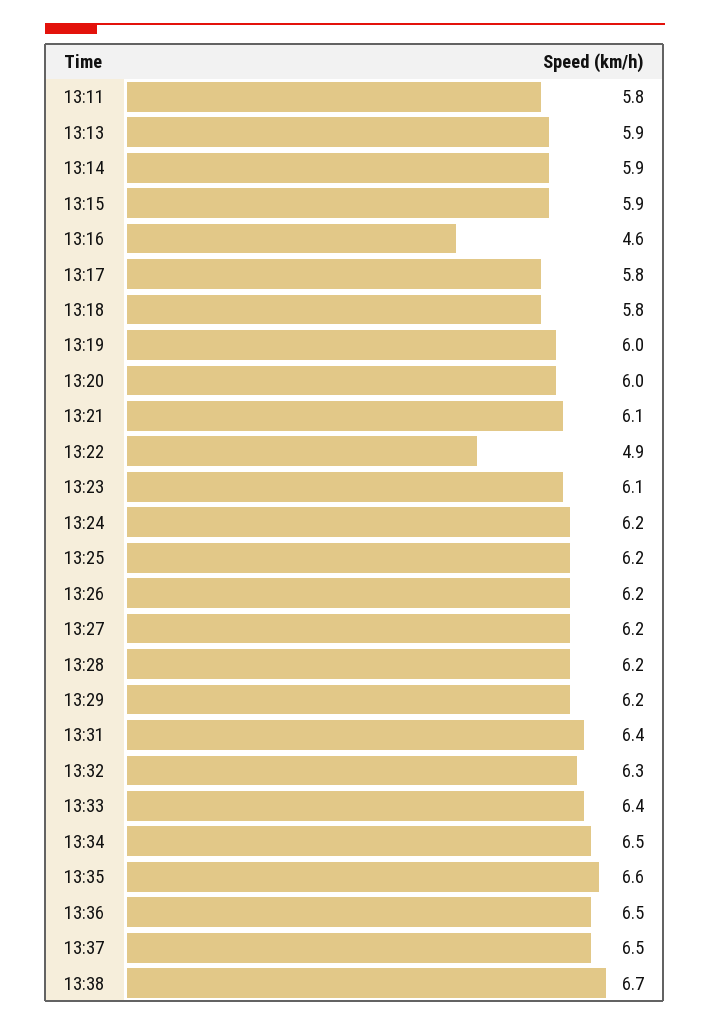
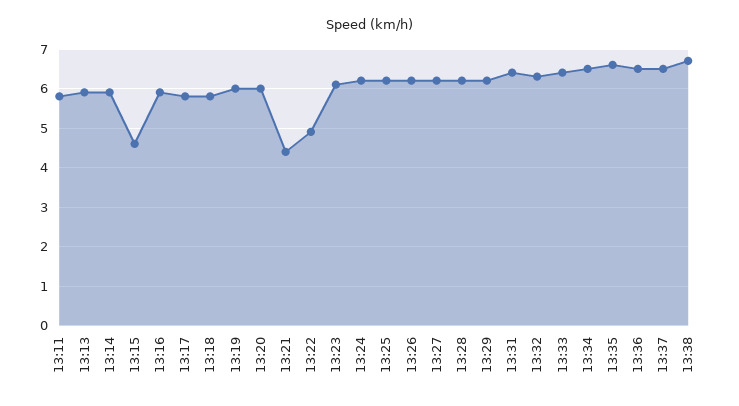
  {
    "13:11": 5.8,
    "13:13": 5.9,
    "13:14": 5.9,
-   "13:15": 5.9,
+   "13:15": 4.5,
-   "13:16": 4.6,
+   "13:16": 6,
    "13:17": 5.8,
    "13:18": 5.8,
    "13:19": 6,
    "13:20": 6,
-   "13:21": 6.1,
+   "13:21": 4.5,
    "13:22": 4.9,
    "13:23": 6.1,
    "13:24": 6.2,
    "13:25": 6.2,
    "13:26": 6.2,
    "13:27": 6.2,
    "13:28": 6.2,
    "13:29": 6.2,
    "13:31": 6.4,
    "13:32": 6.3,
    "13:33": 6.4,
    "13:34": 6.5,
    "13:35": 6.6,
    "13:36": 6.5,
    "13:37": 6.5,
    "13:38": 6.7
  }

